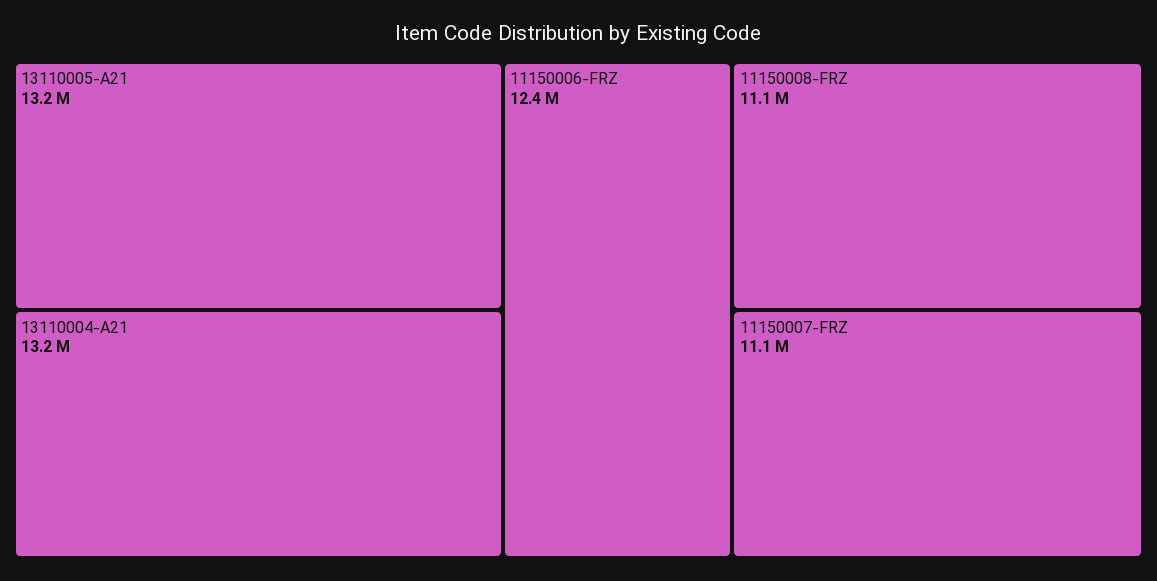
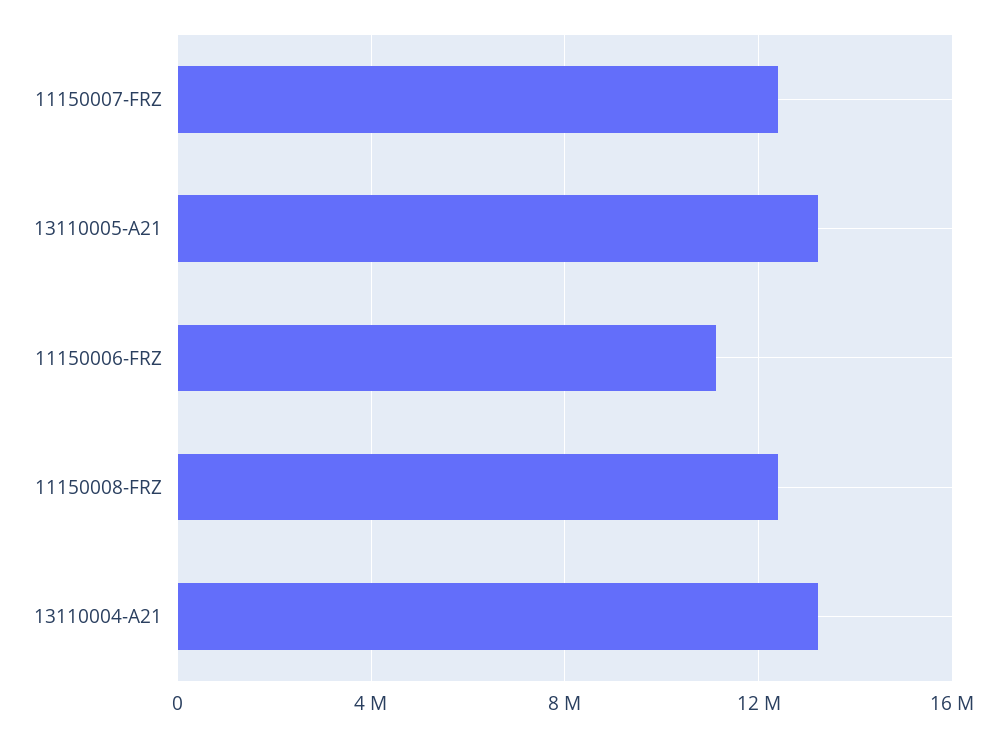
  {
    "13110005-A21": 13200000,
    "13110004-A21": 13200000,
-   "11150006-FRZ": 12400000,
+   "11150006-FRZ": 11000000,
-   "11150008-FRZ": 11100000,
+   "11150008-FRZ": 12500000,
-   "11150007-FRZ": 11100000
+   "11150007-FRZ": 12500000
  }

